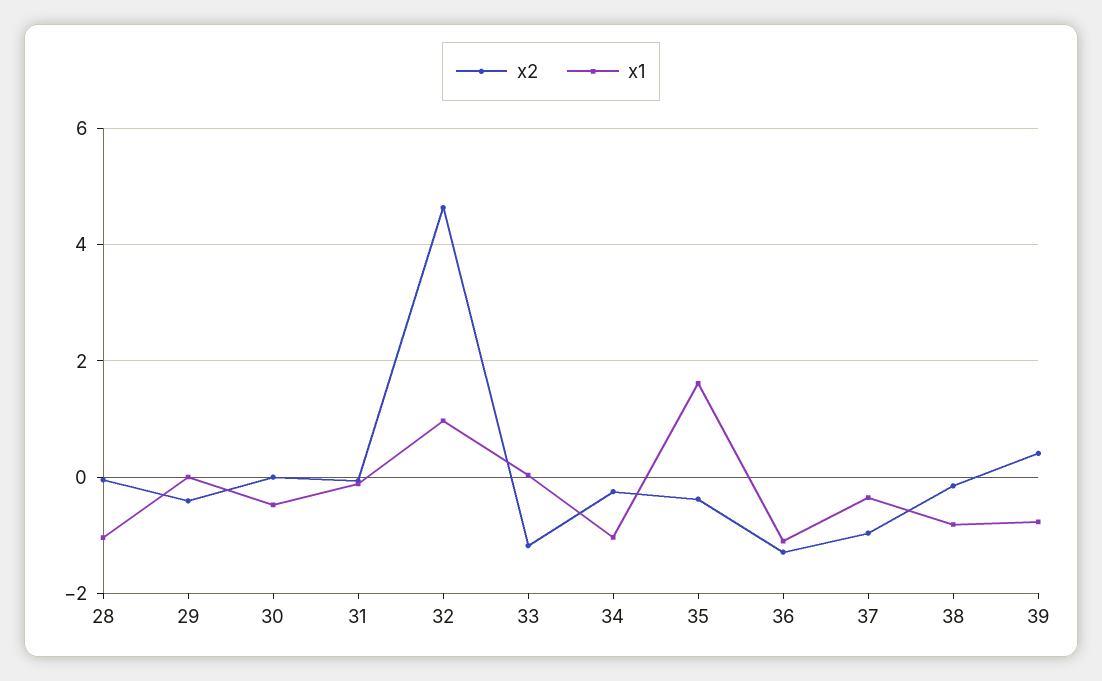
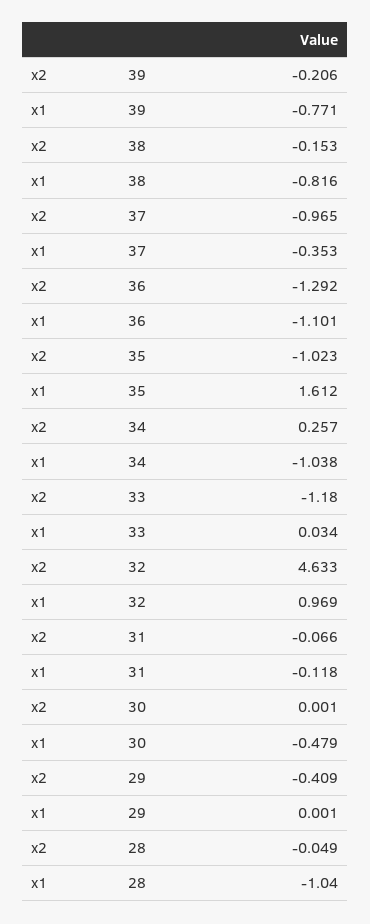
  {
    "x2": {
      "28": -0.049,
      "29": -0.409,
      "30": 0.001,
      "31": -0.066,
      "32": 4.633,
      "33": -1.18,
-     "34": -0.2,
+     "34": 0.257,
-     "35": -0.4,
+     "35": -1.023,
      "36": -1.292,
      "37": -0.965,
      "38": -0.153,
-     "39": 0.4
+     "39": -0.206
    },
    "x1": {
      "28": -1.04,
      "29": 0.001,
      "30": -0.479,
      "31": -0.118,
      "32": 0.969,
      "33": 0.034,
      "34": -1.038,
      "35": 1.612,
      "36": -1.101,
      "37": -0.353,
      "38": -0.816,
      "39": -0.771
    }
  }

